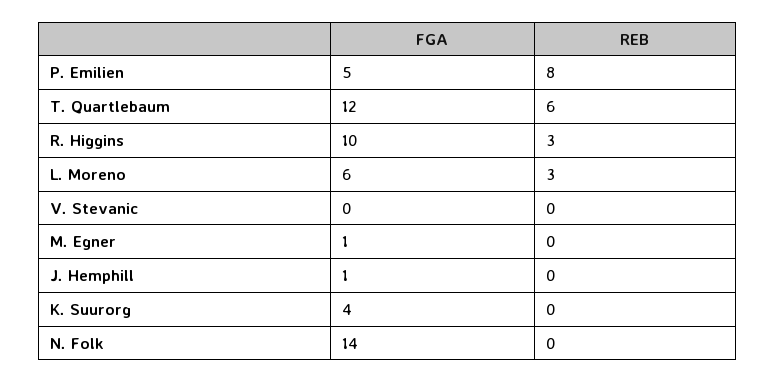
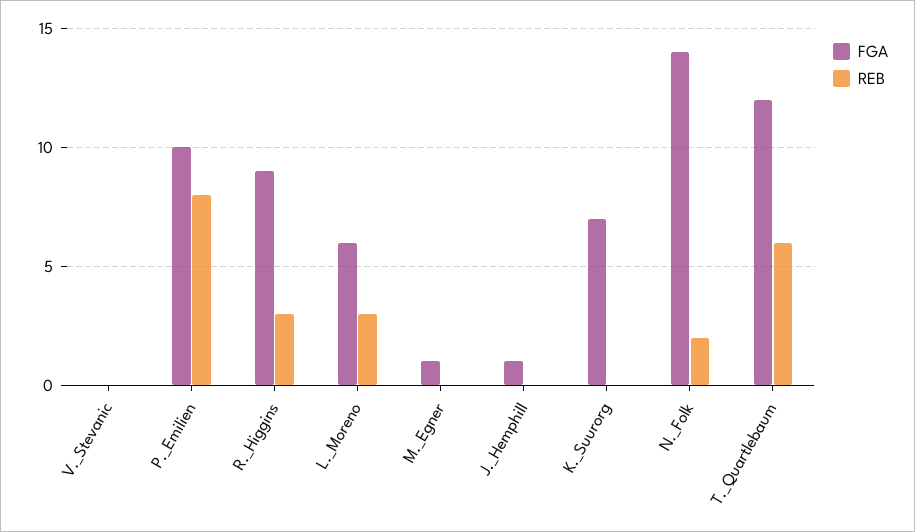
  {
    "FGA": {
-     "P. Emilien": 5,
+     "P. Emilien": 10,
      "T. Quartlebaum": 12,
-     "R. Higgins": 10,
+     "R. Higgins": 9,
      "L. Moreno": 6,
      "V. Stevanic": 0,
      "M. Egner": 1,
      "J. Hemphill": 1,
-     "K. Suurorg": 4,
+     "K. Suurorg": 7,
      "N. Folk": 14
    },
    "REB": {
      "P. Emilien": 8,
      "T. Quartlebaum": 6,
      "R. Higgins": 3,
      "L. Moreno": 3,
      "V. Stevanic": 0,
      "M. Egner": 0,
      "J. Hemphill": 0,
      "K. Suurorg": 0,
-     "N. Folk": 0
+     "N. Folk": 2
    }
  }

